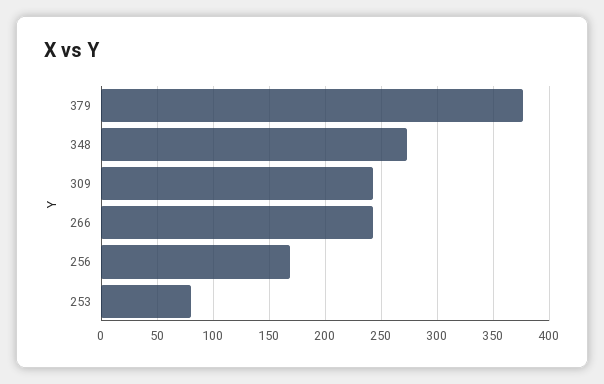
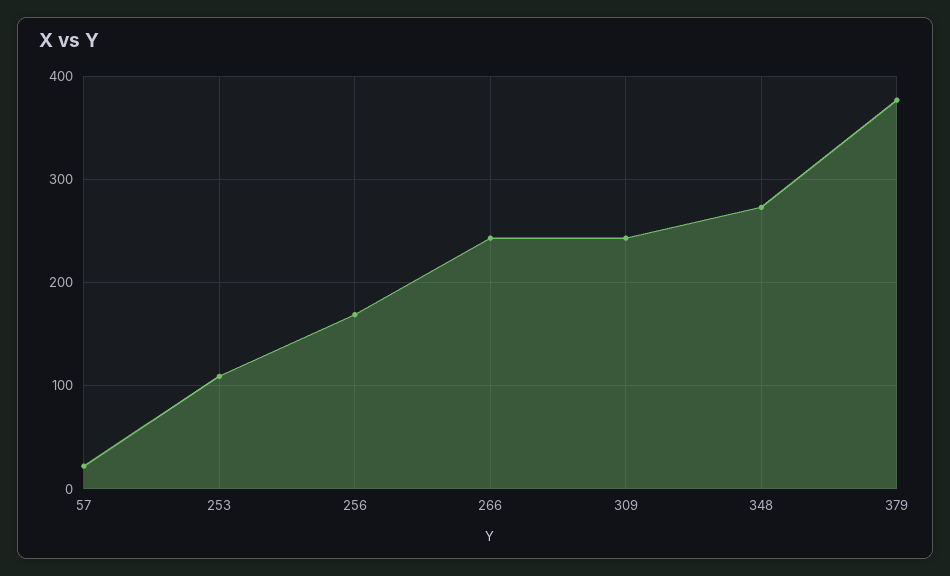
  {
    "379": 380,
    "348": 270,
    "309": 240,
    "266": 240,
    "256": 170,
-   "253": 80
+   "253": 110,
+   "57": 20
  }

